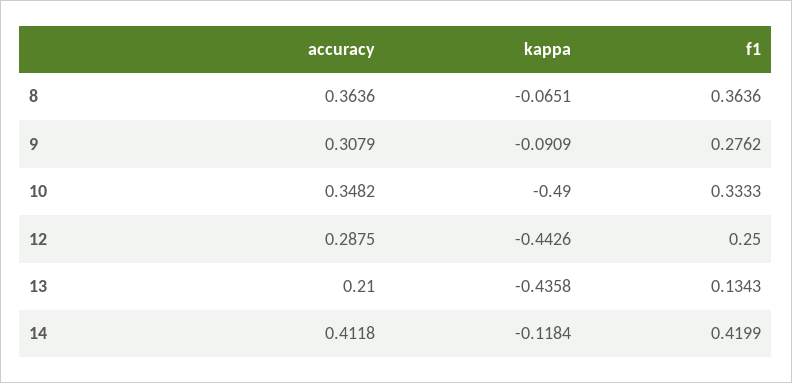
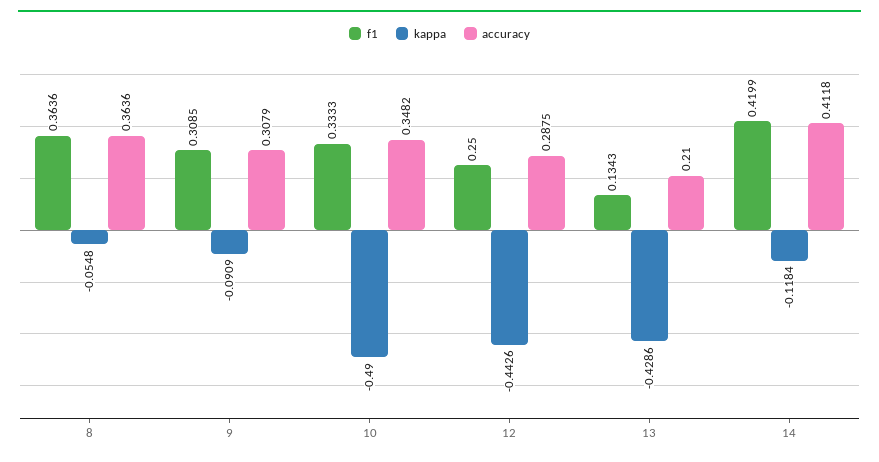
  {
    "accuracy": {
      "8": 0.3636,
      "9": 0.3079,
      "10": 0.3482,
      "12": 0.2875,
      "13": 0.21,
      "14": 0.4118
    },
    "kappa": {
-     "8": -0.0651,
+     "8": -0.0548,
      "9": -0.0909,
      "10": -0.49,
      "12": -0.4426,
-     "13": -0.4358,
+     "13": -0.4286,
      "14": -0.1184
    },
    "f1": {
      "8": 0.3636,
-     "9": 0.2762,
+     "9": 0.3085,
      "10": 0.3333,
      "12": 0.25,
      "13": 0.1343,
      "14": 0.4199
    }
  }

